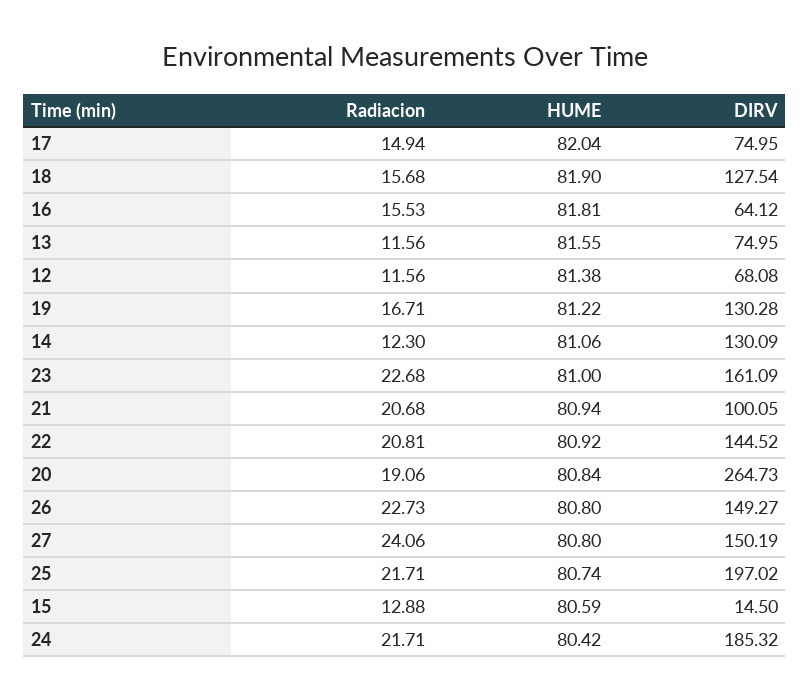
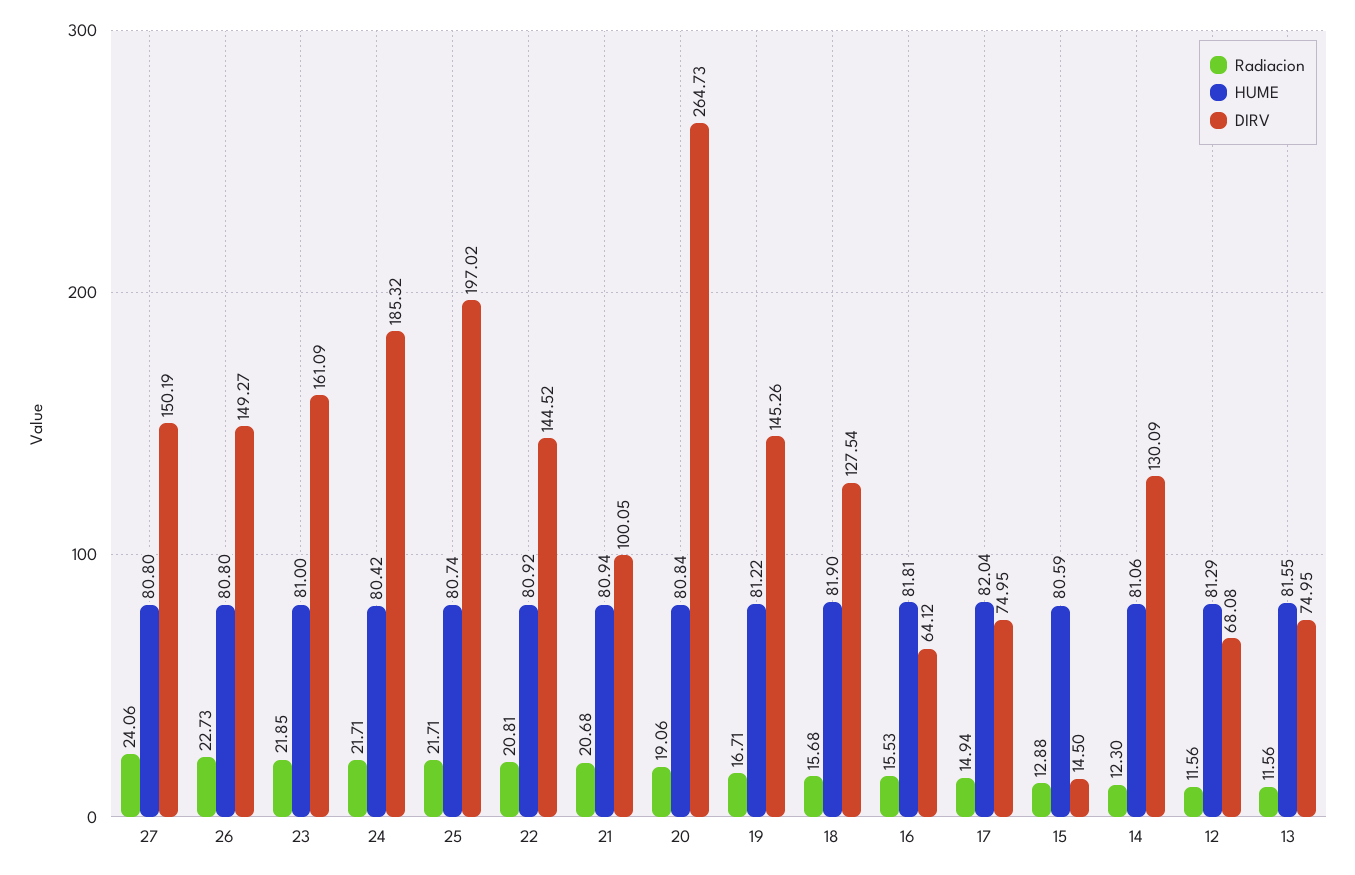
  {
    "Radiacion": {
      "17": 14.94,
      "18": 15.68,
      "16": 15.53,
      "13": 11.56,
      "12": 11.56,
      "19": 16.71,
      "14": 12.3,
-     "23": 22.68,
+     "23": 21.85,
      "21": 20.68,
      "22": 20.81,
      "20": 19.06,
      "26": 22.73,
      "27": 24.06,
      "25": 21.71,
      "15": 12.88,
      "24": 21.71
    },
    "HUME": {
      "17": 82.04,
      "18": 81.9,
      "16": 81.81,
      "13": 81.55,
-     "12": 81.38,
+     "12": 81.29,
      "19": 81.22,
      "14": 81.06,
      "23": 81,
      "21": 80.94,
      "22": 80.92,
      "20": 80.84,
      "26": 80.8,
      "27": 80.8,
      "25": 80.74,
      "15": 80.59,
      "24": 80.42
    },
    "DIRV": {
      "17": 74.95,
      "18": 127.54,
      "16": 64.12,
      "13": 74.95,
      "12": 68.08,
-     "19": 130.28,
+     "19": 145.26,
      "14": 130.09,
      "23": 161.09,
      "21": 100.05,
      "22": 144.52,
      "20": 264.73,
      "26": 149.27,
      "27": 150.19,
      "25": 197.02,
      "15": 14.5,
      "24": 185.32
    }
  }

